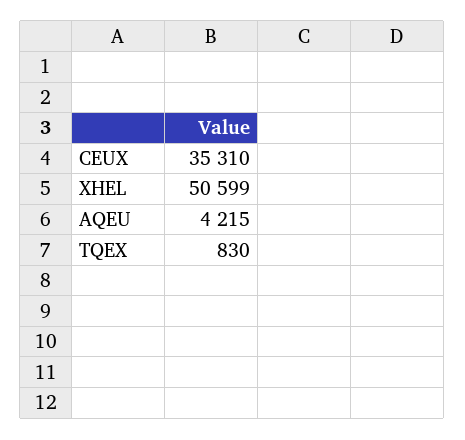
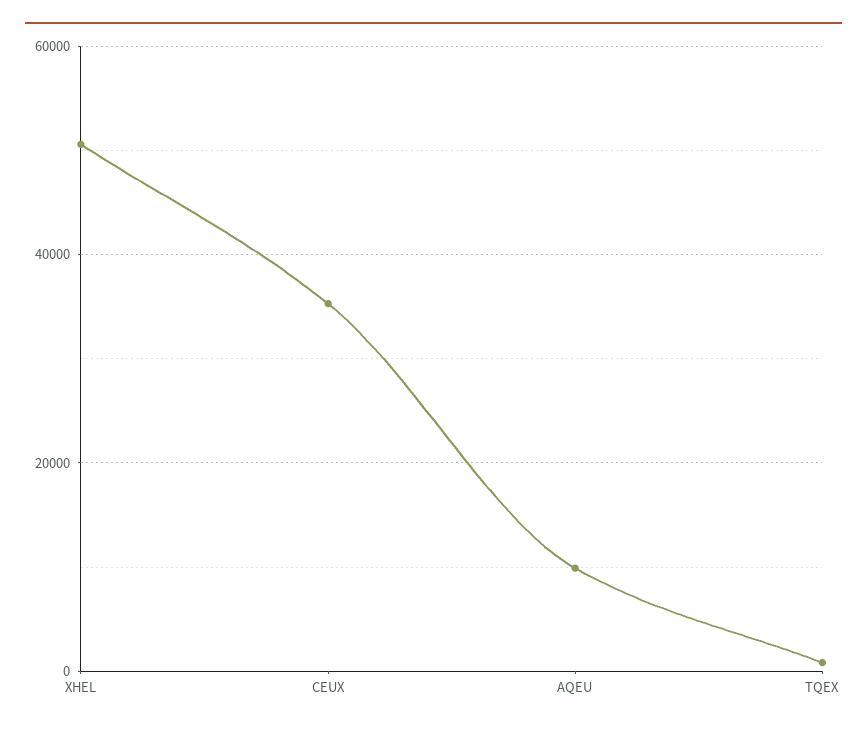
  {
    "CEUX": 35310,
    "XHEL": 50599,
-   "AQEU": 4215,
+   "AQEU": 10000,
    "TQEX": 830
  }

